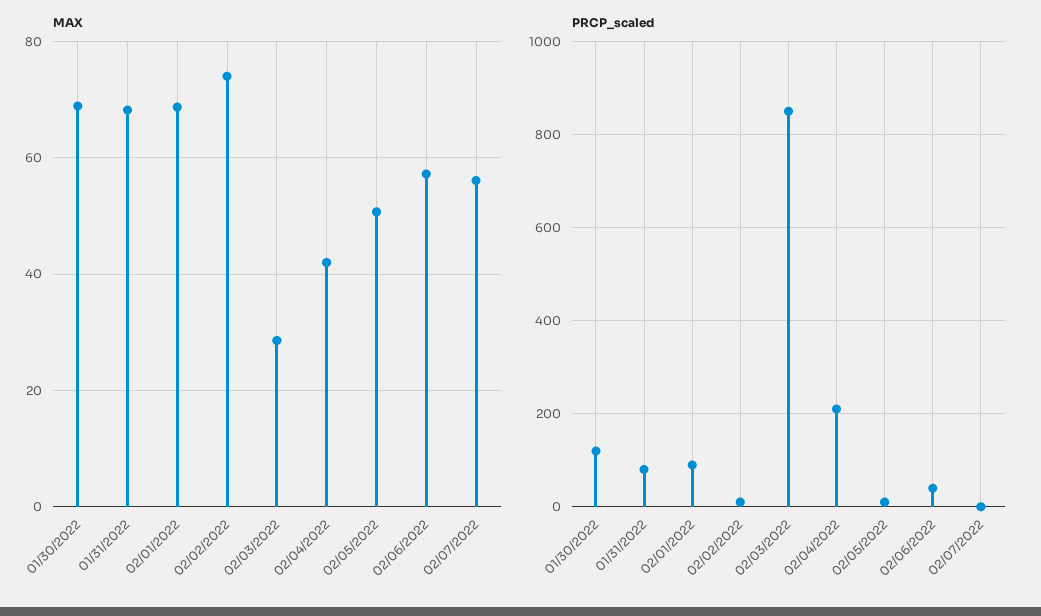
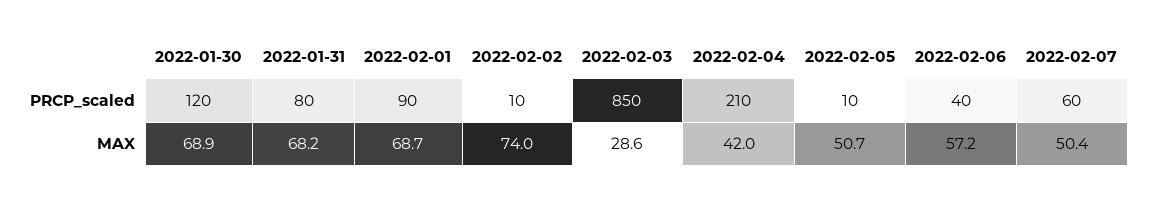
  {
    "MAX": {
      "01/30/2022": 68.9,
      "01/31/2022": 68.2,
      "02/01/2022": 68.7,
      "02/02/2022": 74,
      "02/03/2022": 28.6,
      "02/04/2022": 42,
      "02/05/2022": 50.7,
      "02/06/2022": 57.2,
-     "02/07/2022": 56
+     "02/07/2022": 50.4
    },
    "PRCP_scaled": {
      "01/30/2022": 120,
      "01/31/2022": 80,
      "02/01/2022": 90,
      "02/02/2022": 10,
      "02/03/2022": 850,
      "02/04/2022": 210,
      "02/05/2022": 10,
      "02/06/2022": 40,
-     "02/07/2022": 0
+     "02/07/2022": 60
    }
  }

